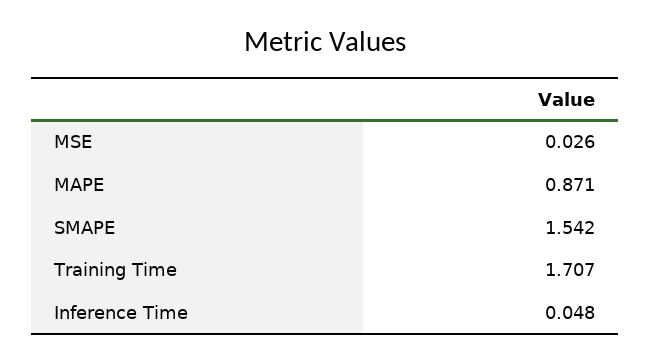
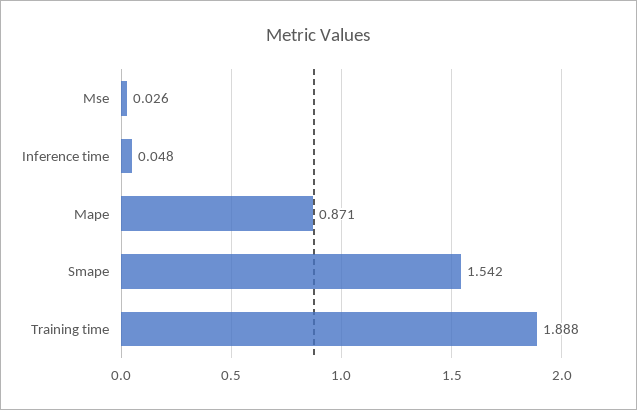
  {
    "MSE": 0.026,
    "MAPE": 0.871,
    "SMAPE": 1.542,
-   "Training Time": 1.707,
+   "Training Time": 1.888,
    "Inference Time": 0.048
  }

